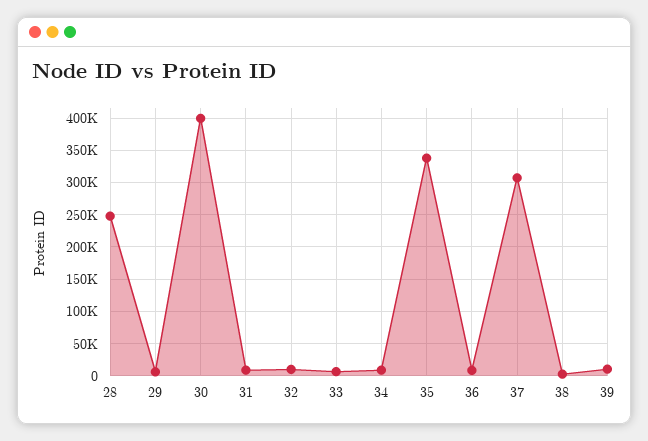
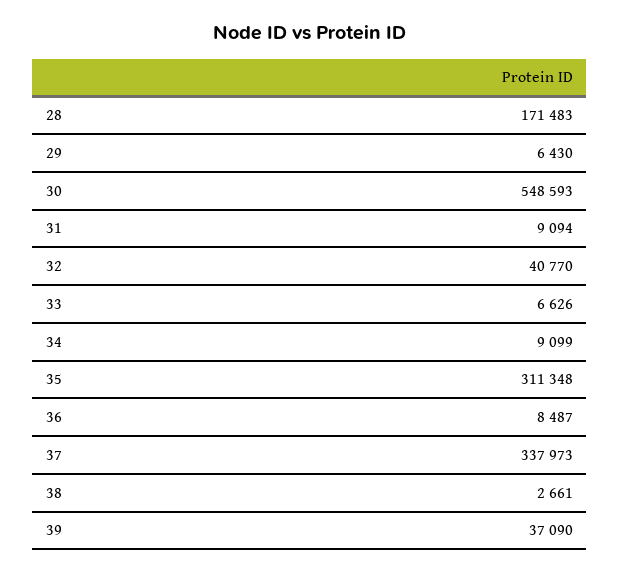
  {
-   "28": 250000,
+   "28": 171483,
    "29": 6430,
-   "30": 400000,
+   "30": 548593,
    "31": 9094,
-   "32": 10000,
+   "32": 40770,
    "33": 6626,
    "34": 9099,
-   "35": 340000,
+   "35": 311348,
    "36": 8487,
-   "37": 310000,
+   "37": 337973,
    "38": 2661,
-   "39": 10000
+   "39": 37090
  }

